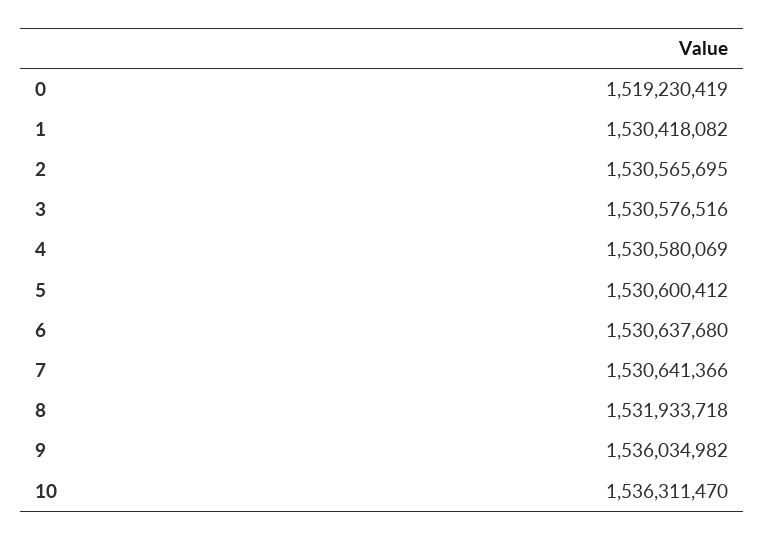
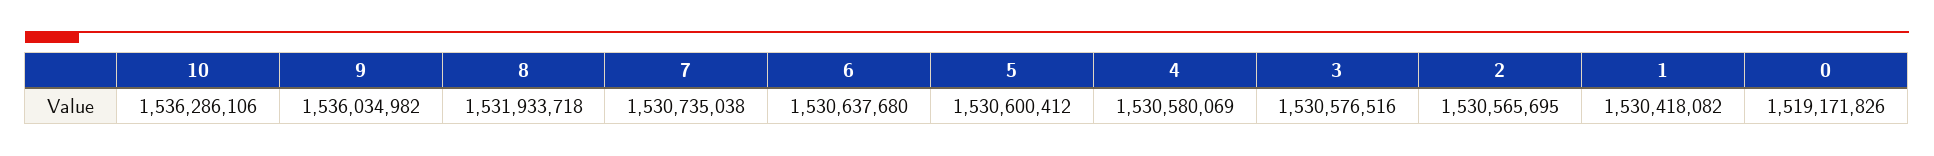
  {
-   "0": 1519230419,
+   "0": 1519171826,
    "1": 1530418082,
    "2": 1530565695,
    "3": 1530576516,
    "4": 1530580069,
    "5": 1530600412,
    "6": 1530637680,
-   "7": 1530641366,
+   "7": 1530735038,
    "8": 1531933718,
    "9": 1536034982,
-   "10": 1536311470
+   "10": 1536286106
  }

